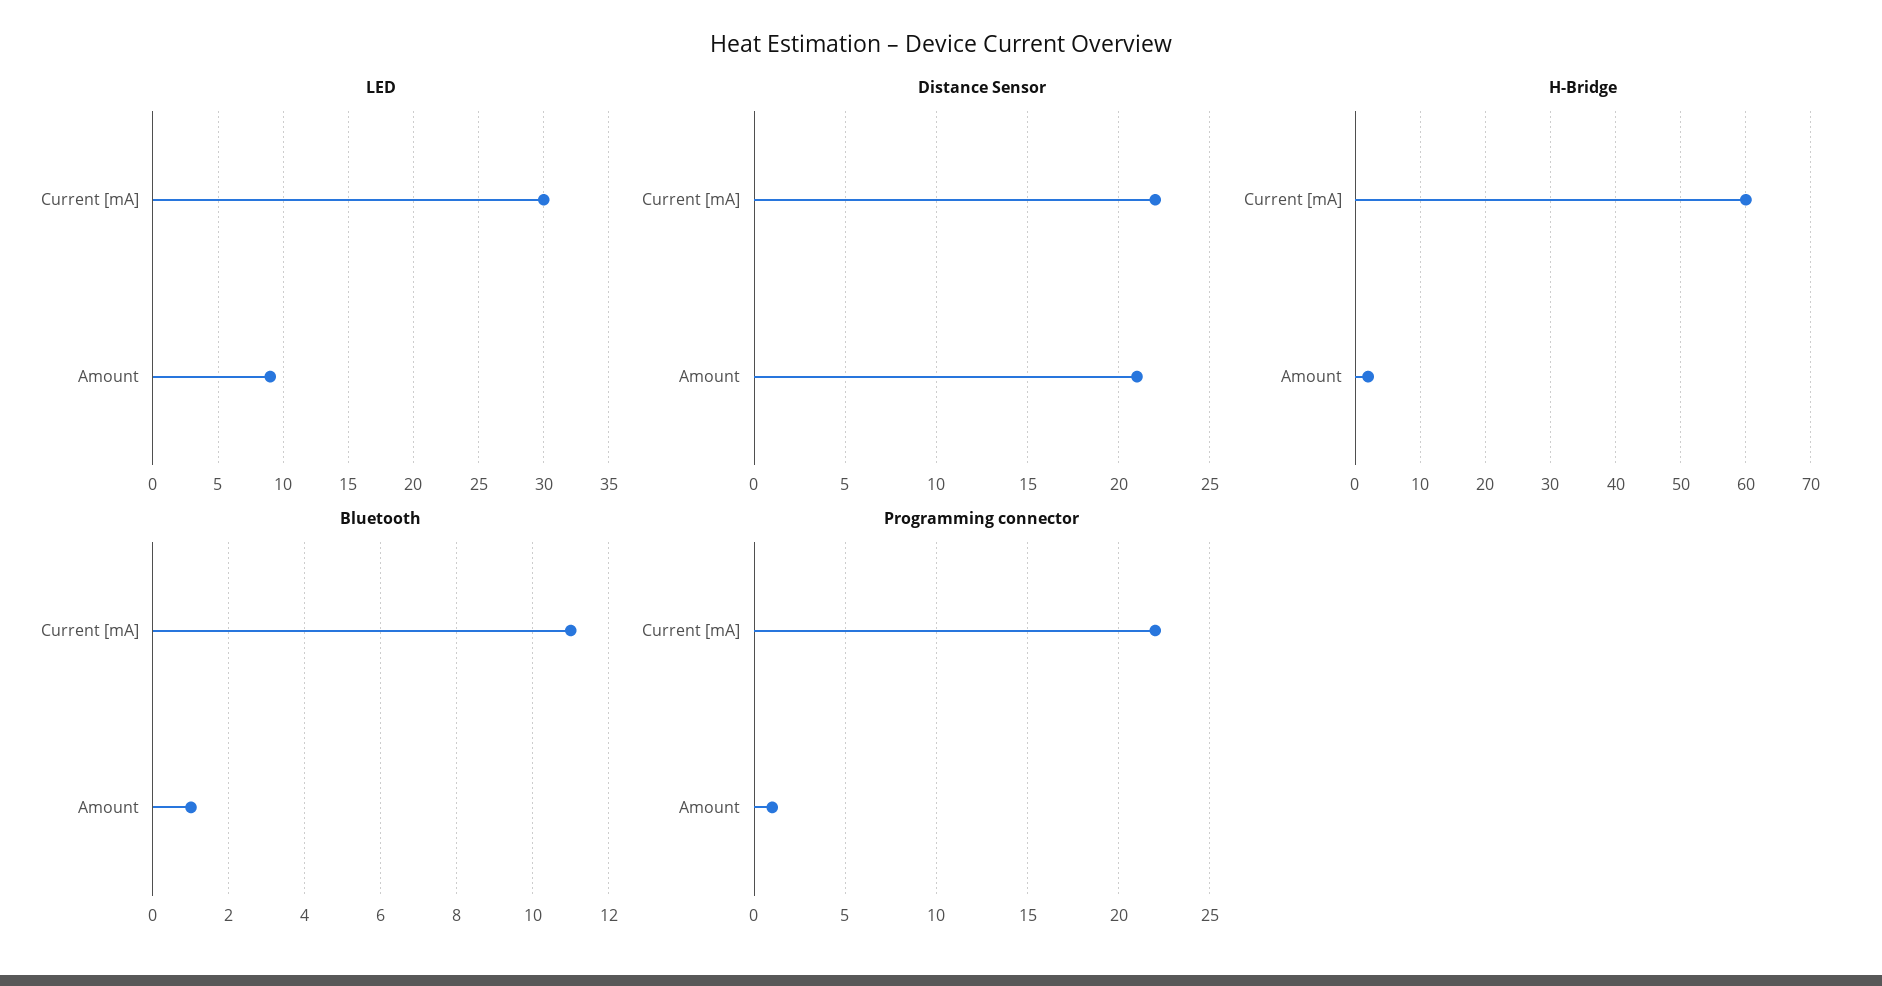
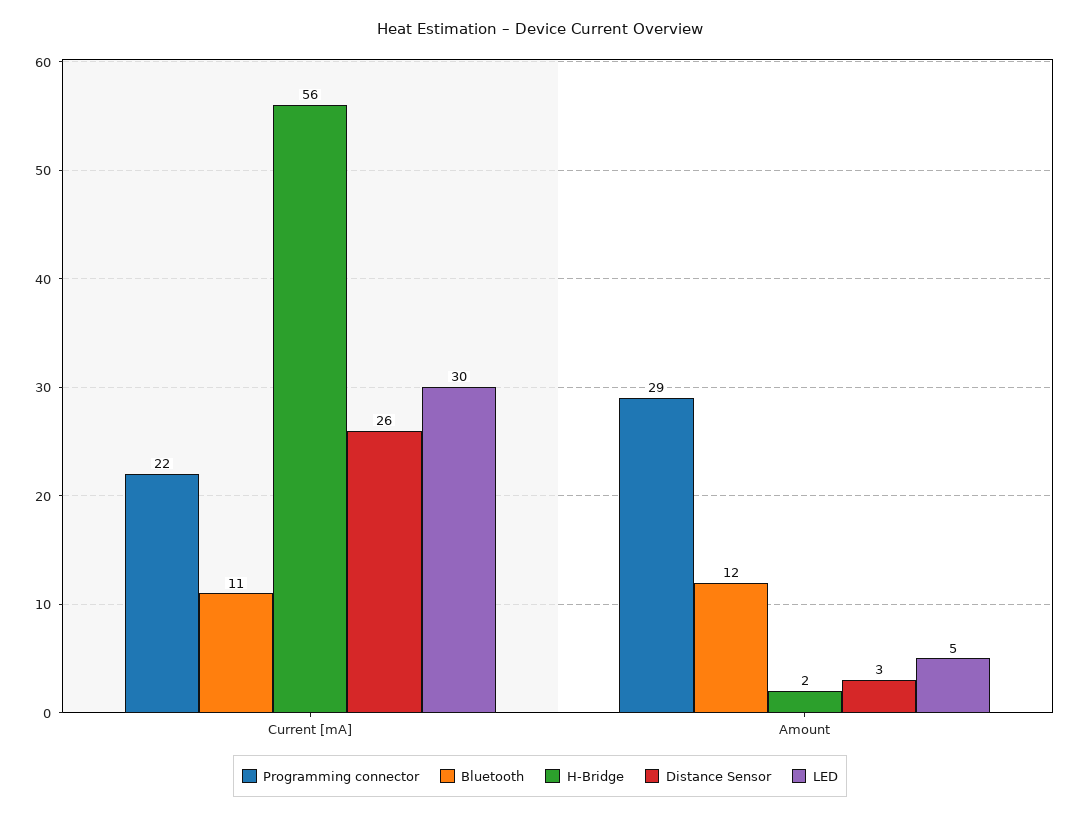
  {
    "LED": {
      "Current [mA]": 30,
-     "Amount": 9
+     "Amount": 5
    },
    "Distance Sensor": {
-     "Current [mA]": 22,
+     "Current [mA]": 26,
-     "Amount": 21
+     "Amount": 3
    },
    "H-Bridge": {
-     "Current [mA]": 60,
+     "Current [mA]": 56,
      "Amount": 2
    },
    "Bluetooth": {
      "Current [mA]": 11,
-     "Amount": 1
+     "Amount": 12
    },
    "Programming connector": {
      "Current [mA]": 22,
-     "Amount": 1
+     "Amount": 29
    }
  }

